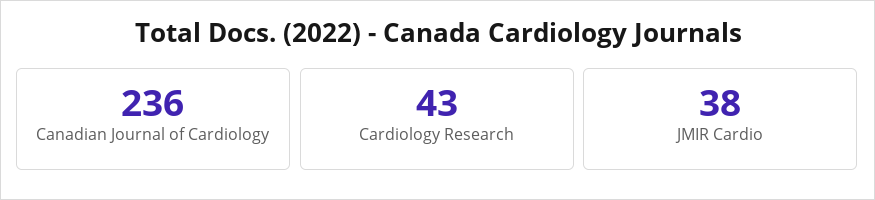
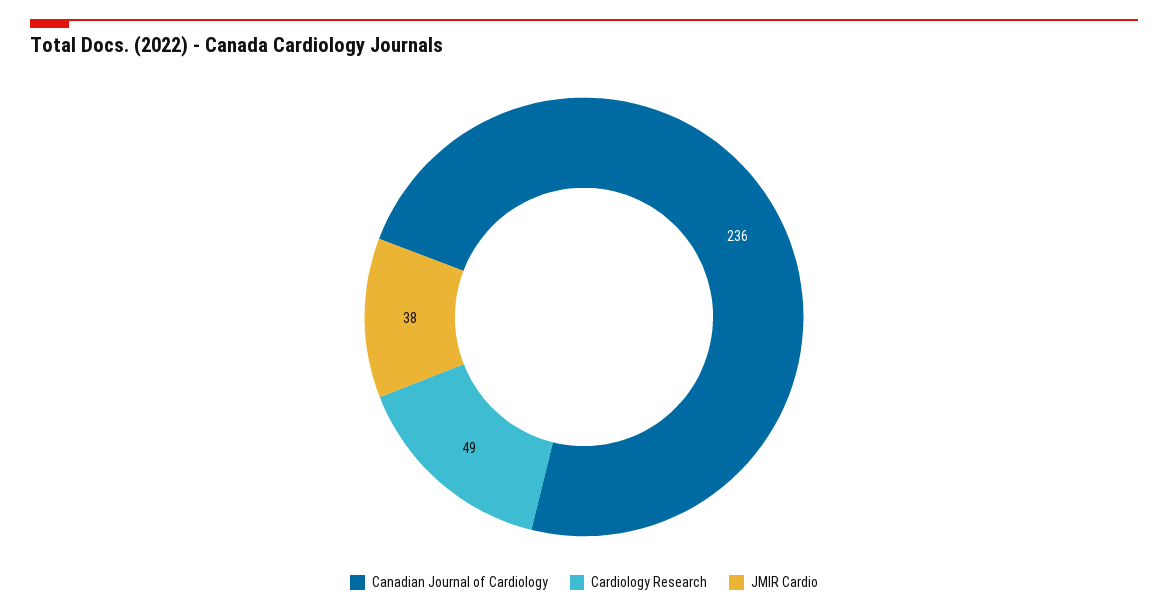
  {
    "Canadian Journal of Cardiology": 236,
-   "Cardiology Research": 43,
+   "Cardiology Research": 49,
    "JMIR Cardio": 38
  }

